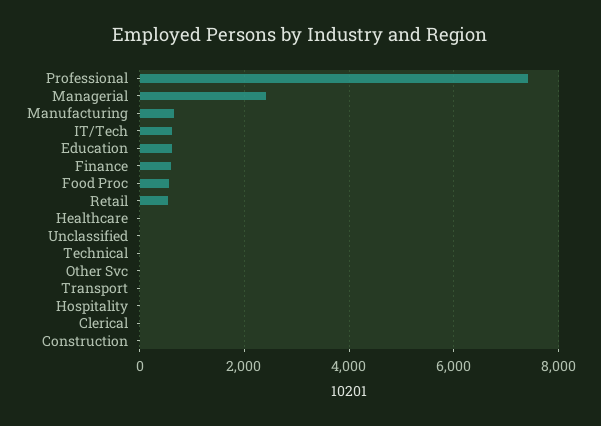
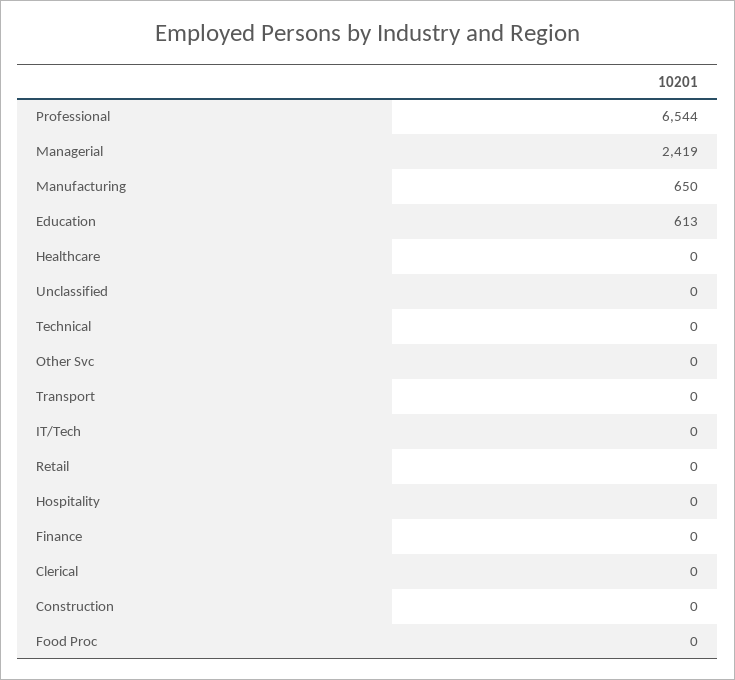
  {
-   "Professional": 7400,
+   "Professional": 6544,
    "Managerial": 2419,
    "Manufacturing": 650,
-   "IT/Tech": 600,
+   "IT/Tech": 0,
    "Education": 613,
-   "Finance": 600,
+   "Finance": 0,
-   "Food Proc": 600,
+   "Food Proc": 0,
-   "Retail": 600,
+   "Retail": 0,
    "Healthcare": 0,
    "Unclassified": 0,
    "Technical": 0,
    "Other Svc": 0,
    "Transport": 0,
    "Hospitality": 0,
    "Clerical": 0,
    "Construction": 0
  }

